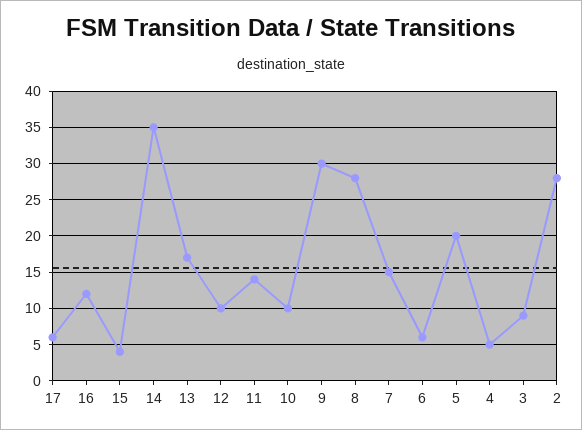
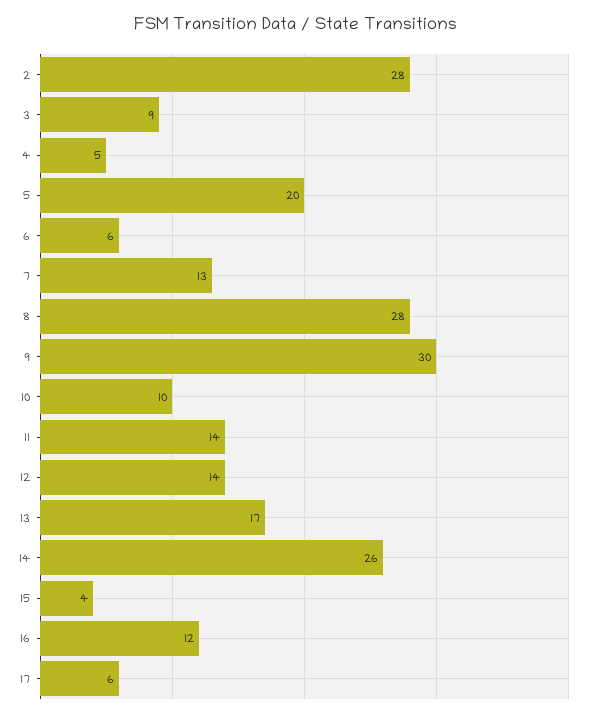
  {
    "17": 6,
    "16": 12,
    "15": 4,
-   "14": 35,
+   "14": 26,
    "13": 17,
-   "12": 10,
+   "12": 14,
    "11": 14,
    "10": 10,
    "9": 30,
    "8": 28,
-   "7": 15,
+   "7": 13,
    "6": 6,
    "5": 20,
    "4": 5,
    "3": 9,
    "2": 28
  }

